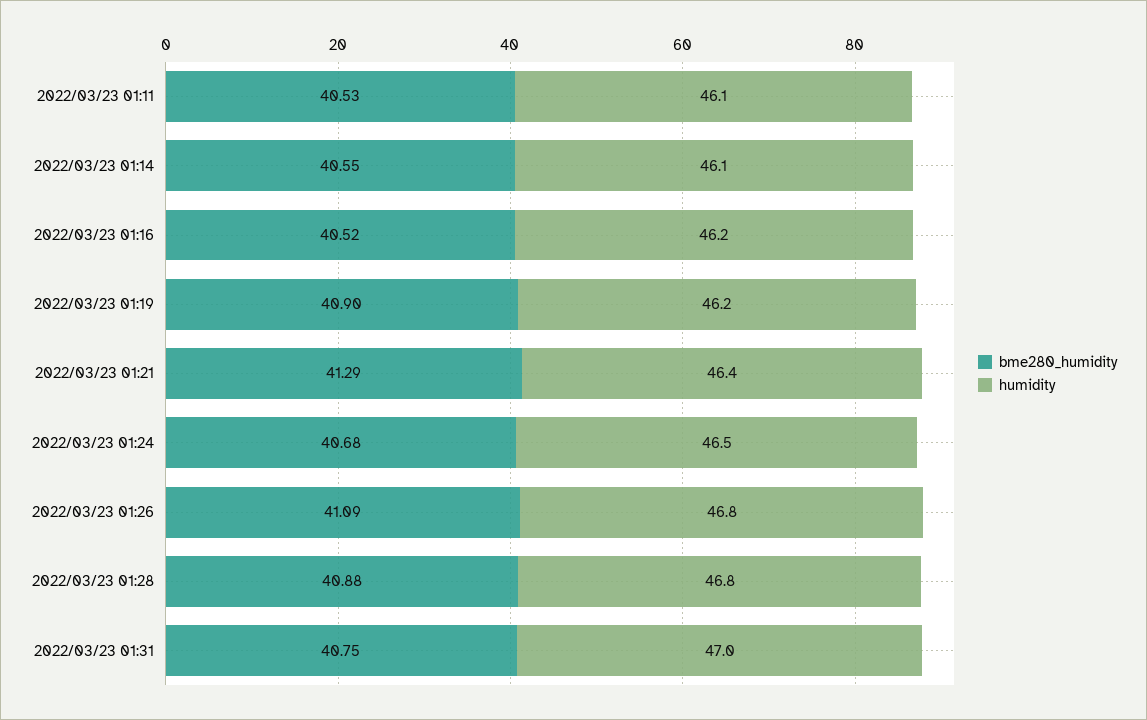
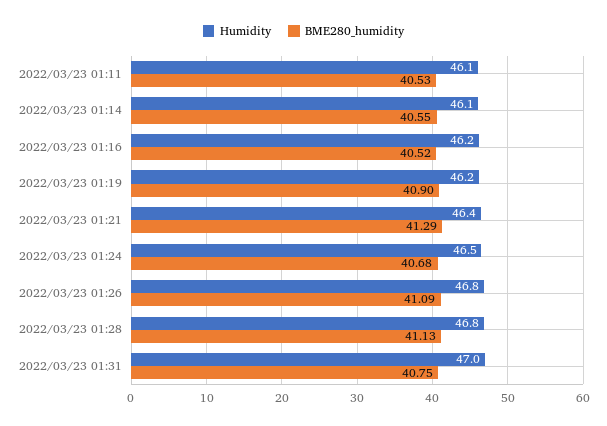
  {
    "bme280_humidity": {
      "2022/03/23 01:11": 40.53,
      "2022/03/23 01:14": 40.55,
      "2022/03/23 01:16": 40.52,
      "2022/03/23 01:19": 40.9,
      "2022/03/23 01:21": 41.29,
      "2022/03/23 01:24": 40.68,
      "2022/03/23 01:26": 41.09,
-     "2022/03/23 01:28": 40.88,
+     "2022/03/23 01:28": 41.13,
      "2022/03/23 01:31": 40.75
    },
    "humidity": {
      "2022/03/23 01:11": 46.1,
      "2022/03/23 01:14": 46.1,
      "2022/03/23 01:16": 46.2,
      "2022/03/23 01:19": 46.2,
      "2022/03/23 01:21": 46.4,
      "2022/03/23 01:24": 46.5,
      "2022/03/23 01:26": 46.8,
      "2022/03/23 01:28": 46.8,
      "2022/03/23 01:31": 47
    }
  }

